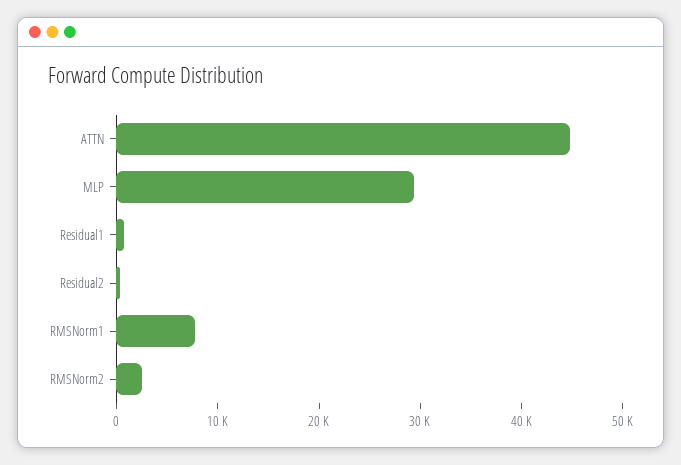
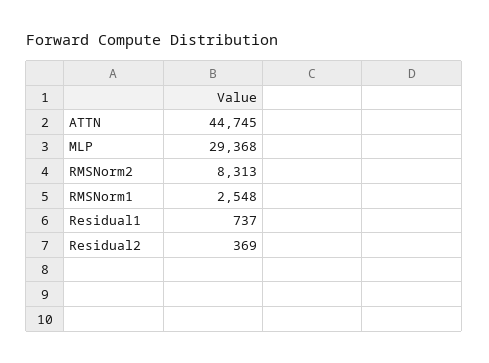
  {
    "ATTN": 44745,
    "MLP": 29368,
    "Residual1": 737,
    "Residual2": 369,
-   "RMSNorm1": 8000,
+   "RMSNorm1": 2548,
-   "RMSNorm2": 2000
+   "RMSNorm2": 8313
  }

